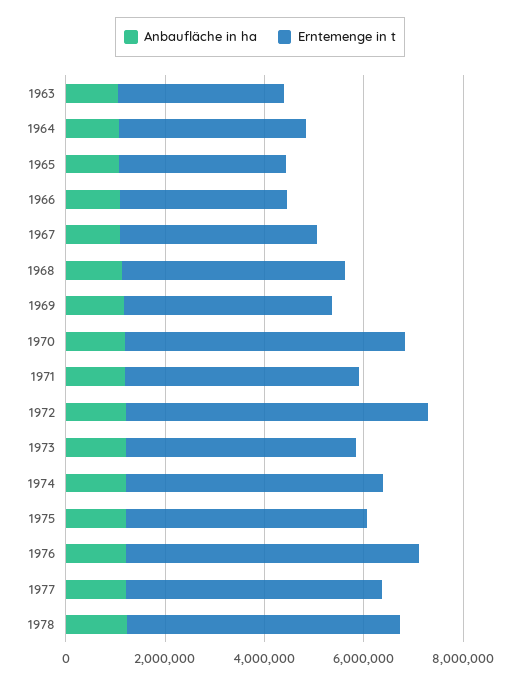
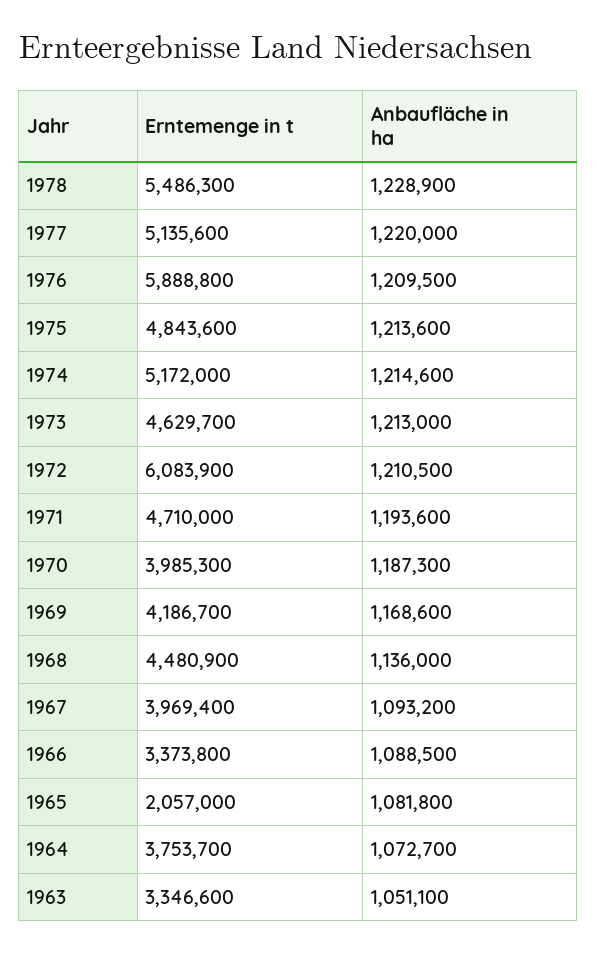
  {
    "Anbaufläche in ha": {
      "1963": 1051100,
      "1964": 1072700,
      "1965": 1081800,
      "1966": 1088500,
      "1967": 1093200,
      "1968": 1136000,
      "1969": 1168600,
      "1970": 1187300,
      "1971": 1193600,
      "1972": 1210500,
      "1973": 1213000,
      "1974": 1214600,
      "1975": 1213600,
      "1976": 1209500,
      "1977": 1220000,
      "1978": 1228900
    },
    "Erntemenge in t": {
      "1963": 3346600,
      "1964": 3753700,
-     "1965": 3500000,
+     "1965": 2057000,
      "1966": 3373800,
      "1967": 3969400,
      "1968": 4480900,
      "1969": 4186700,
-     "1970": 5500000,
+     "1970": 3985300,
      "1971": 4710000,
      "1972": 6083900,
      "1973": 4629700,
      "1974": 5172000,
      "1975": 4843600,
      "1976": 5888800,
      "1977": 5135600,
      "1978": 5486300
    }
  }

